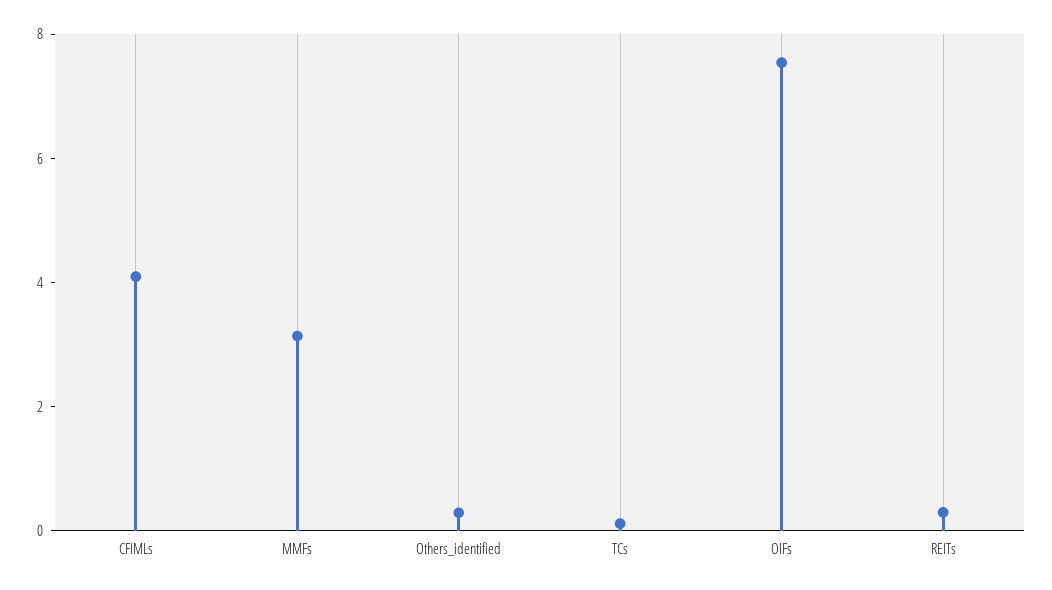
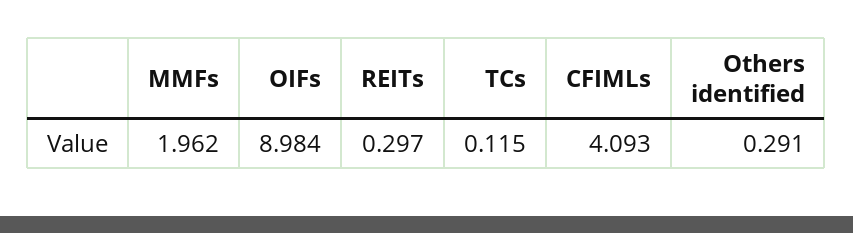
  {
    "CFIMLs": 4.093,
-   "MMFs": 3,
+   "MMFs": 1.962,
    "Others_identified": 0.291,
    "TCs": 0.115,
-   "OIFs": 7.5,
+   "OIFs": 8.984,
    "REITs": 0.297
  }

